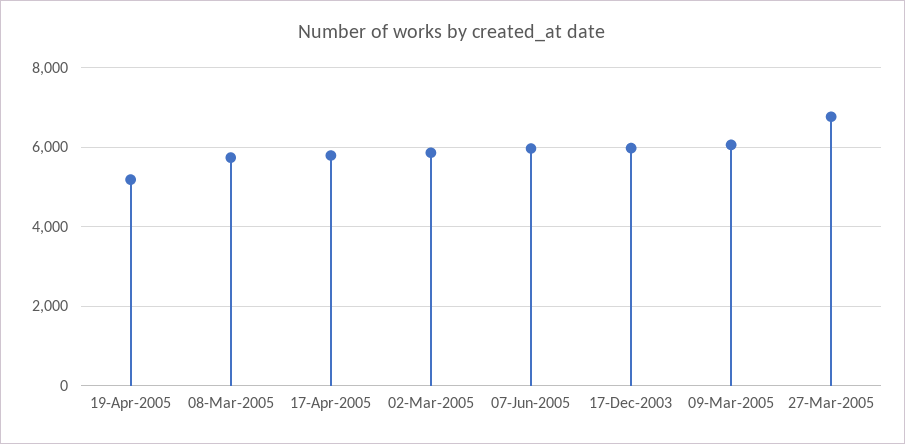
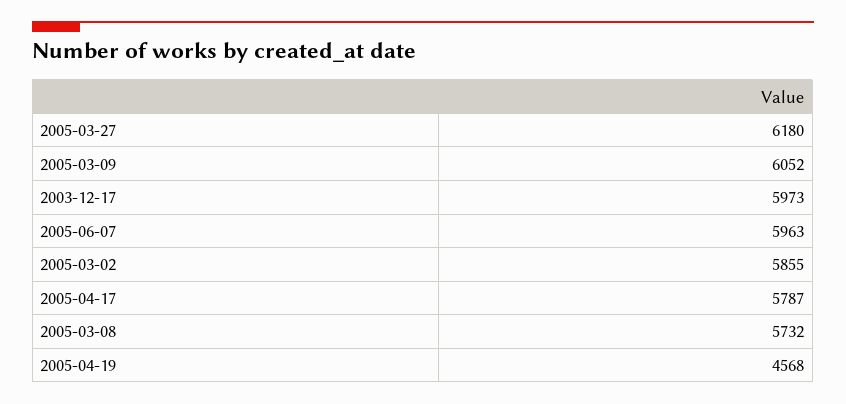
  {
-   "19-Apr-2005": 5200,
+   "19-Apr-2005": 4568,
    "08-Mar-2005": 5732,
    "17-Apr-2005": 5787,
    "02-Mar-2005": 5855,
    "07-Jun-2005": 5963,
    "17-Dec-2003": 5973,
    "09-Mar-2005": 6052,
-   "27-Mar-2005": 6800
+   "27-Mar-2005": 6180
  }

